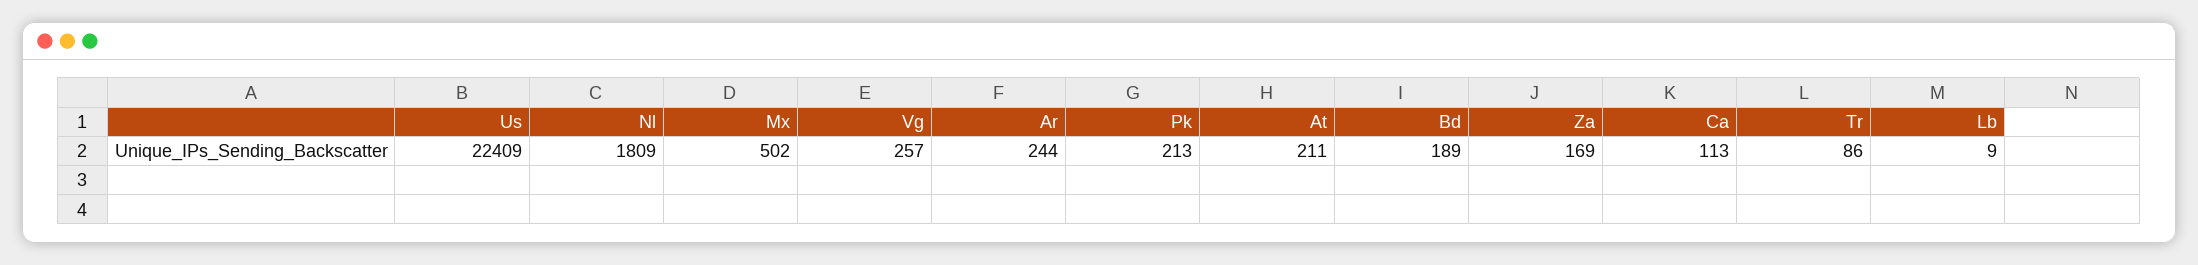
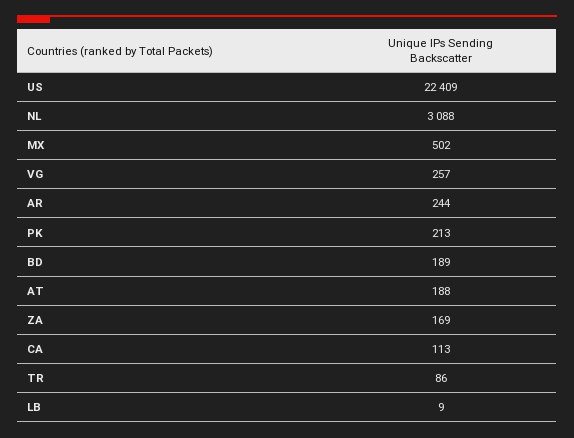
  {
    "Us": 22409,
-   "Nl": 1809,
+   "Nl": 3088,
    "Mx": 502,
    "Vg": 257,
    "Ar": 244,
    "Pk": 213,
-   "At": 211,
+   "At": 188,
    "Bd": 189,
    "Za": 169,
    "Ca": 113,
    "Tr": 86,
    "Lb": 9
  }

